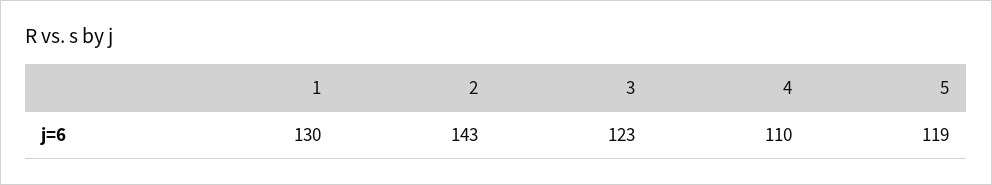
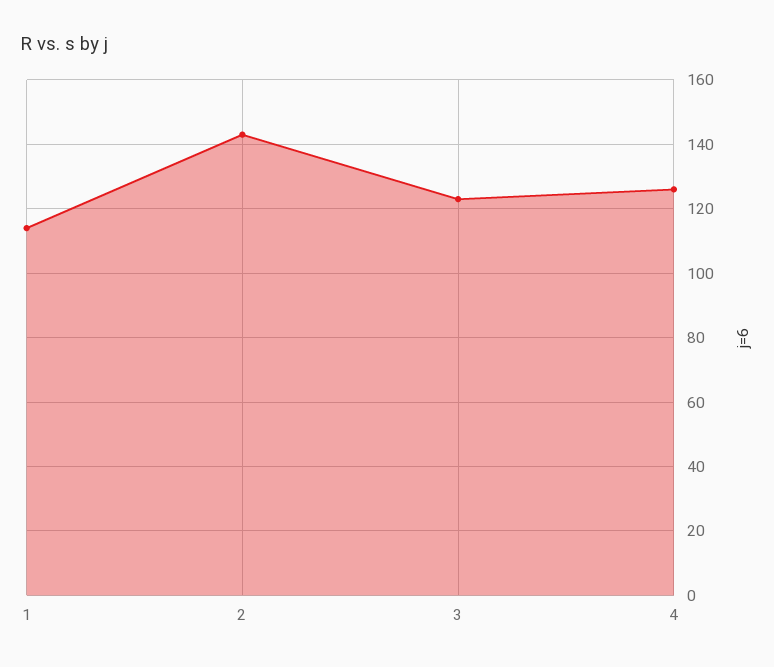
  {
-   "1": 130,
+   "1": 115,
    "2": 143,
    "3": 123,
-   "4": 110,
+   "4": 125
-   "5": 119
  }

